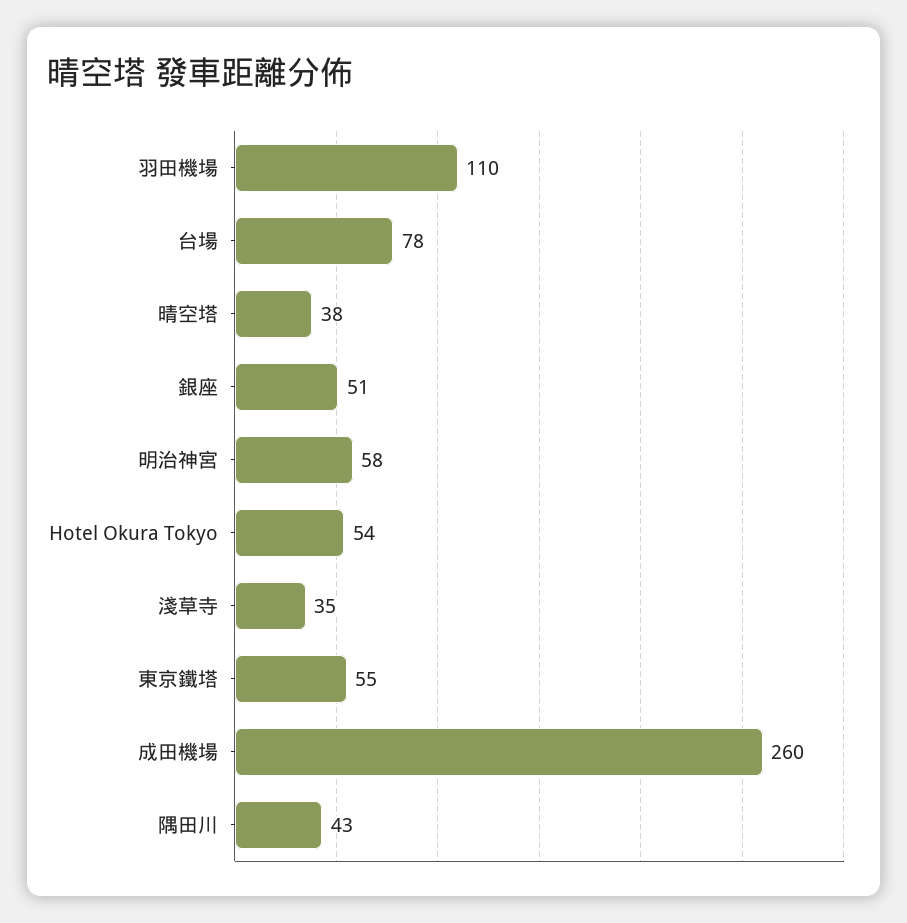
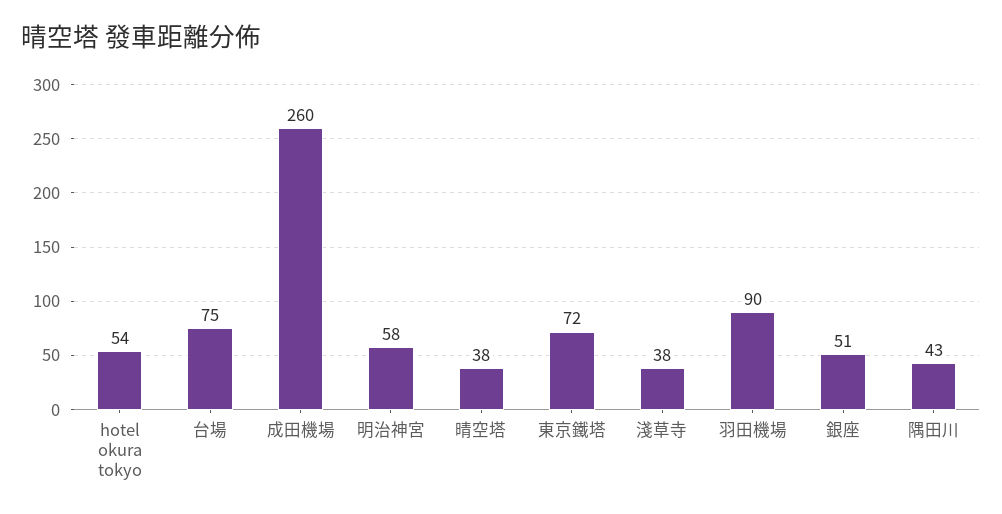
  {
-   "羽田機場": 110,
+   "羽田機場": 90,
-   "台場": 78,
+   "台場": 75,
    "晴空塔": 38,
    "銀座": 51,
    "明治神宮": 58,
    "Hotel Okura Tokyo": 54,
-   "淺草寺": 35,
+   "淺草寺": 38,
-   "東京鐵塔": 55,
+   "東京鐵塔": 72,
    "成田機場": 260,
    "隅田川": 43
  }

